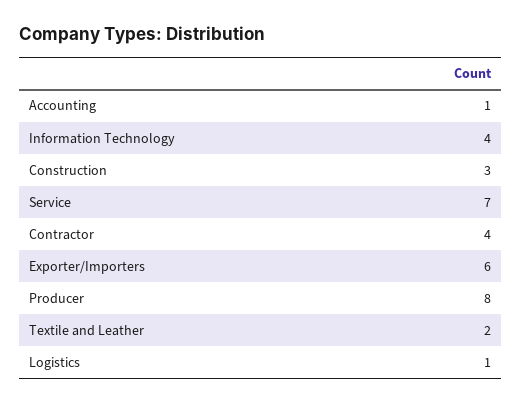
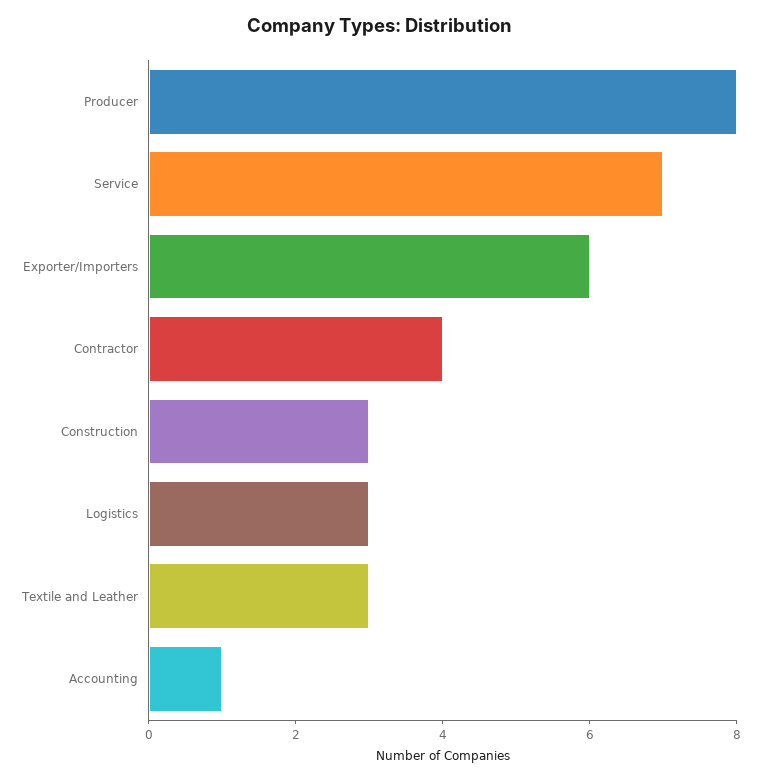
  {
    "Accounting": 1,
-   "Information Technology": 4,
    "Construction": 3,
    "Service": 7,
    "Contractor": 4,
    "Exporter/Importers": 6,
    "Producer": 8,
-   "Textile and Leather": 2,
+   "Textile and Leather": 3,
-   "Logistics": 1
+   "Logistics": 3
  }

